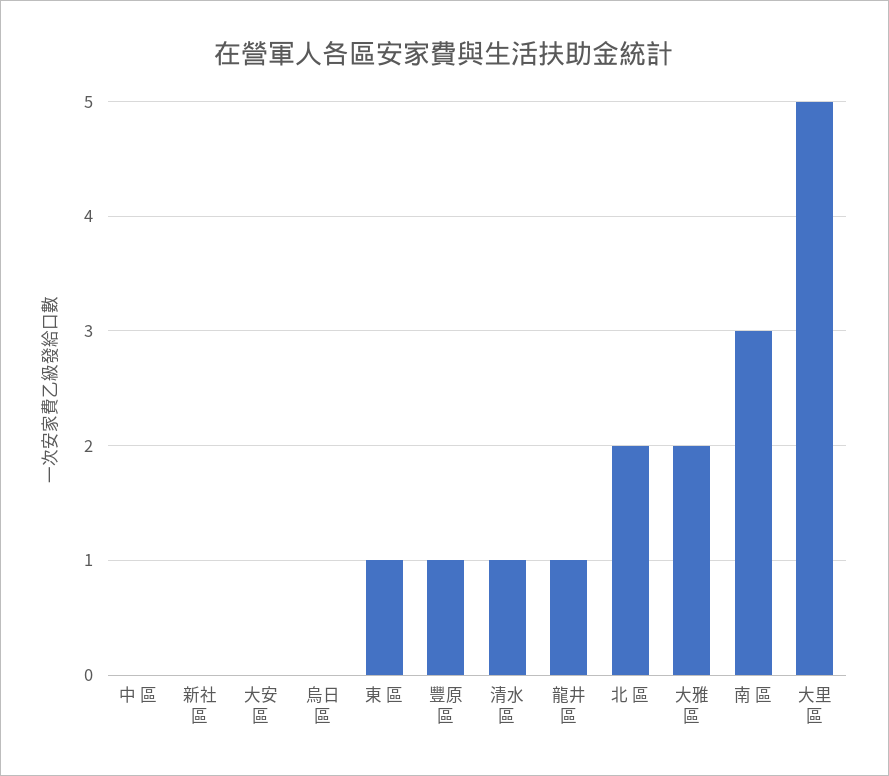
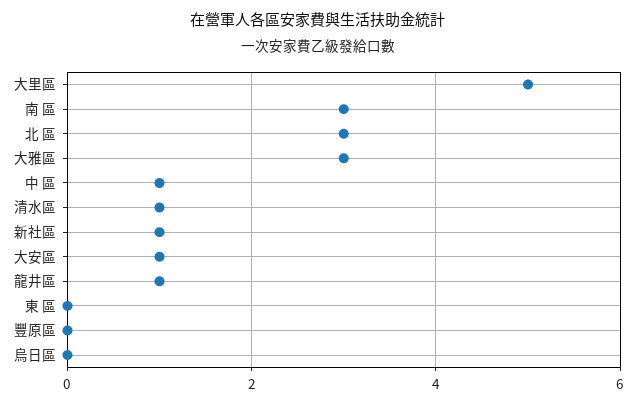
  {
-   "中 區": 0,
+   "中 區": 1,
-   "新社區": 0,
+   "新社區": 1,
-   "大安區": 0,
+   "大安區": 1,
    "烏日區": 0,
-   "東 區": 1,
+   "東 區": 0,
-   "豐原區": 1,
+   "豐原區": 0,
    "清水區": 1,
    "龍井區": 1,
-   "北 區": 2,
+   "北 區": 3,
-   "大雅區": 2,
+   "大雅區": 3,
    "南 區": 3,
    "大里區": 5
  }

